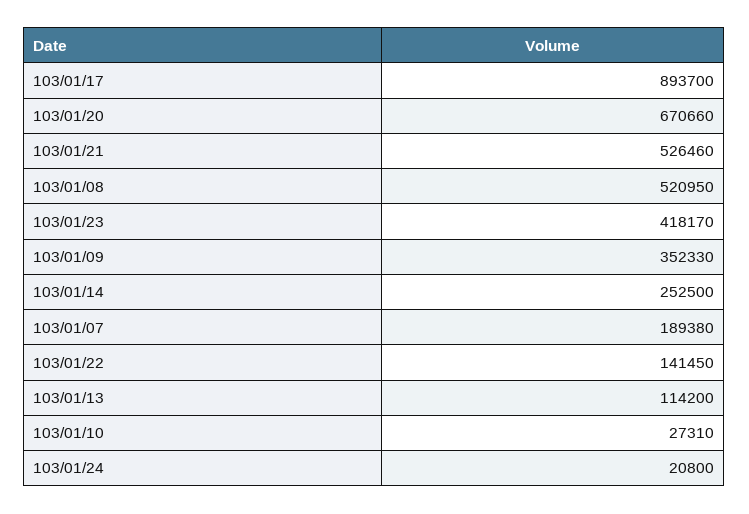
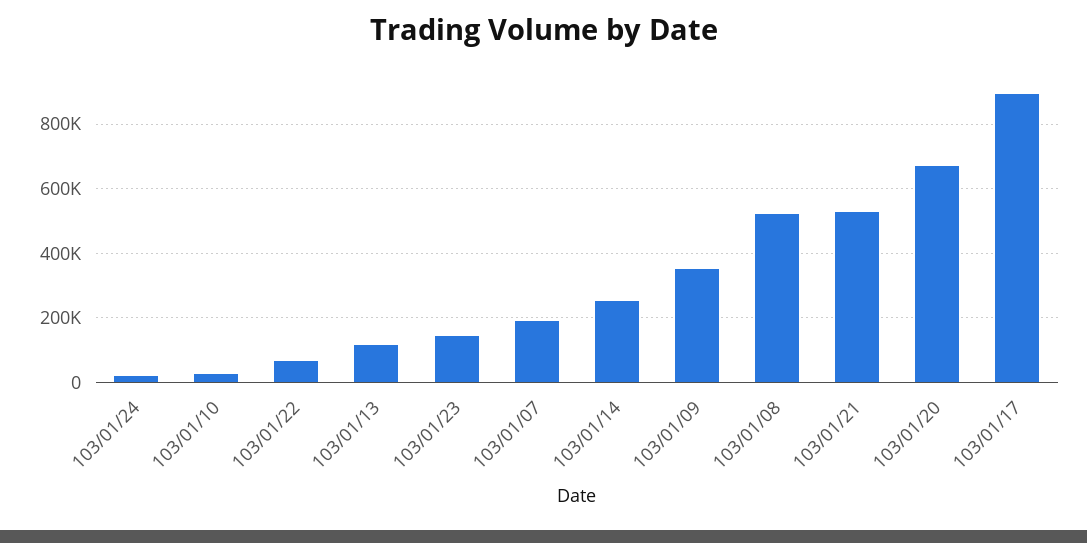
  {
    "103/01/17": 893700,
    "103/01/20": 670660,
    "103/01/21": 526460,
    "103/01/08": 520950,
-   "103/01/23": 418170,
+   "103/01/23": 140000,
    "103/01/09": 352330,
    "103/01/14": 252500,
    "103/01/07": 189380,
-   "103/01/22": 141450,
+   "103/01/22": 60000,
    "103/01/13": 114200,
    "103/01/10": 27310,
    "103/01/24": 20800
  }

